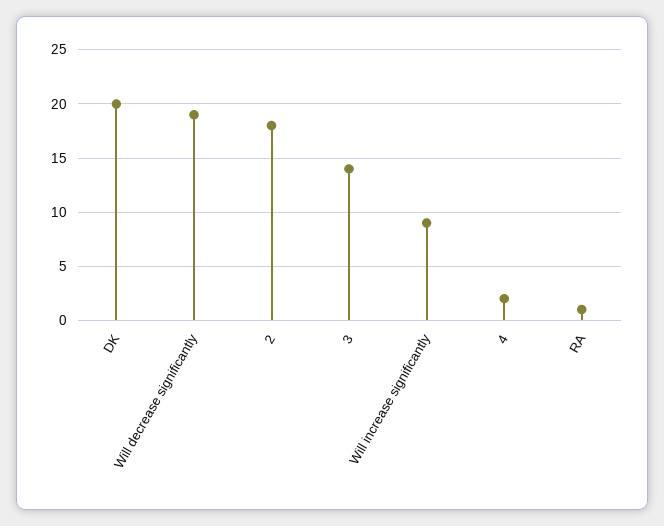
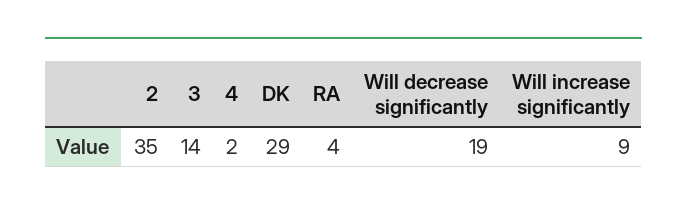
  {
-   "DK": 20,
+   "DK": 29,
    "Will decrease significantly": 19,
-   "2": 18,
+   "2": 35,
    "3": 14,
    "Will increase significantly": 9,
    "4": 2,
-   "RA": 1
+   "RA": 4
  }

